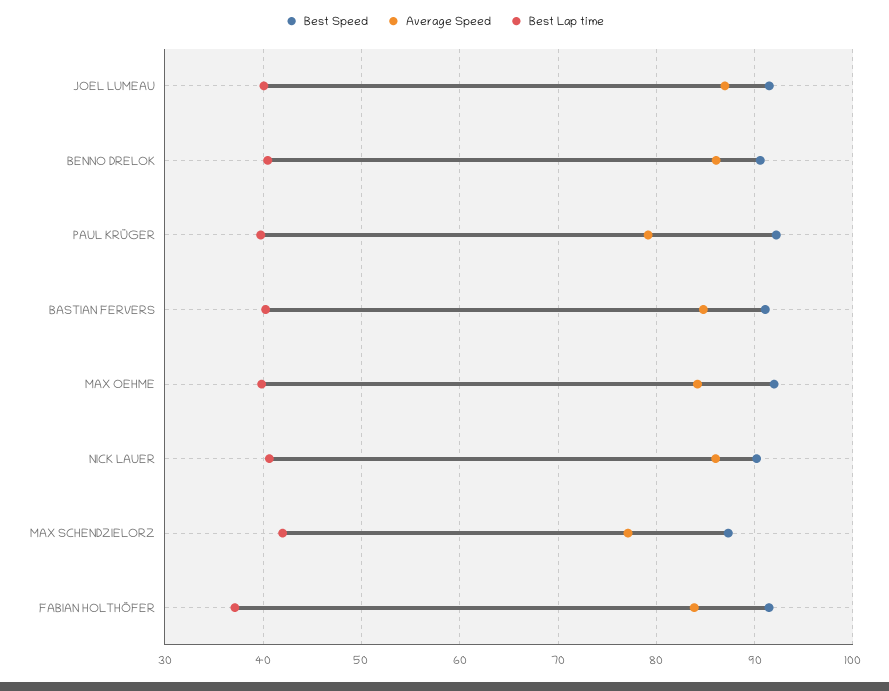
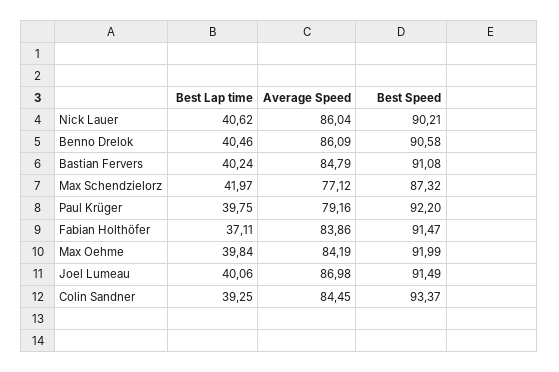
  {
    "Best Speed": {
      "JOEL LUMEAU": 91.49,
      "BENNO DRELOK": 90.58,
      "PAUL KRÜGER": 92.2,
      "BASTIAN FERVERS": 91.08,
      "MAX OEHME": 91.99,
      "NICK LAUER": 90.21,
      "MAX SCHENDZIELORZ": 87.32,
-     "FABIAN HOLTHÖFER": 91.47
+     "FABIAN HOLTHÖFER": 91.47,
+     "Colin Sandner": 93.37
    },
    "Average Speed": {
      "JOEL LUMEAU": 86.98,
      "BENNO DRELOK": 86.09,
      "PAUL KRÜGER": 79.16,
      "BASTIAN FERVERS": 84.79,
      "MAX OEHME": 84.19,
      "NICK LAUER": 86.04,
      "MAX SCHENDZIELORZ": 77.12,
-     "FABIAN HOLTHÖFER": 83.86
+     "FABIAN HOLTHÖFER": 83.86,
+     "Colin Sandner": 84.45
    },
    "Best Lap time": {
      "JOEL LUMEAU": 40.06,
      "BENNO DRELOK": 40.46,
      "PAUL KRÜGER": 39.75,
      "BASTIAN FERVERS": 40.24,
      "MAX OEHME": 39.84,
      "NICK LAUER": 40.62,
      "MAX SCHENDZIELORZ": 41.97,
-     "FABIAN HOLTHÖFER": 37.11
+     "FABIAN HOLTHÖFER": 37.11,
+     "Colin Sandner": 39.25
    }
  }

